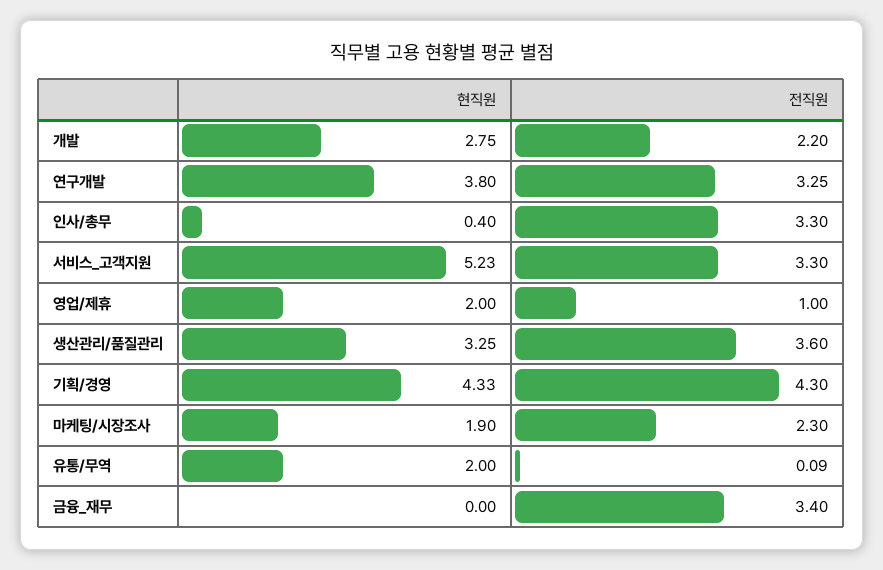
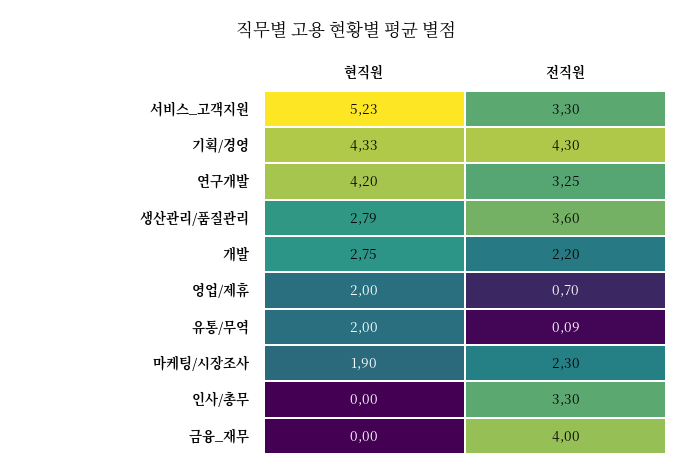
  {
    "현직원": {
      "개발": 2.75,
-     "연구개발": 3.8,
+     "연구개발": 4.2,
-     "인사/총무": 0.4,
+     "인사/총무": 0,
      "서비스_고객지원": 5.23,
      "영업/제휴": 2,
-     "생산관리/품질관리": 3.25,
+     "생산관리/품질관리": 2.79,
      "기획/경영": 4.33,
      "마케팅/시장조사": 1.9,
      "유통/무역": 2,
      "금융_재무": 0
    },
    "전직원": {
      "개발": 2.2,
      "연구개발": 3.25,
      "인사/총무": 3.3,
      "서비스_고객지원": 3.3,
-     "영업/제휴": 1,
+     "영업/제휴": 0.7,
      "생산관리/품질관리": 3.6,
      "기획/경영": 4.3,
      "마케팅/시장조사": 2.3,
      "유통/무역": 0.09,
-     "금융_재무": 3.4
+     "금융_재무": 4
    }
  }

